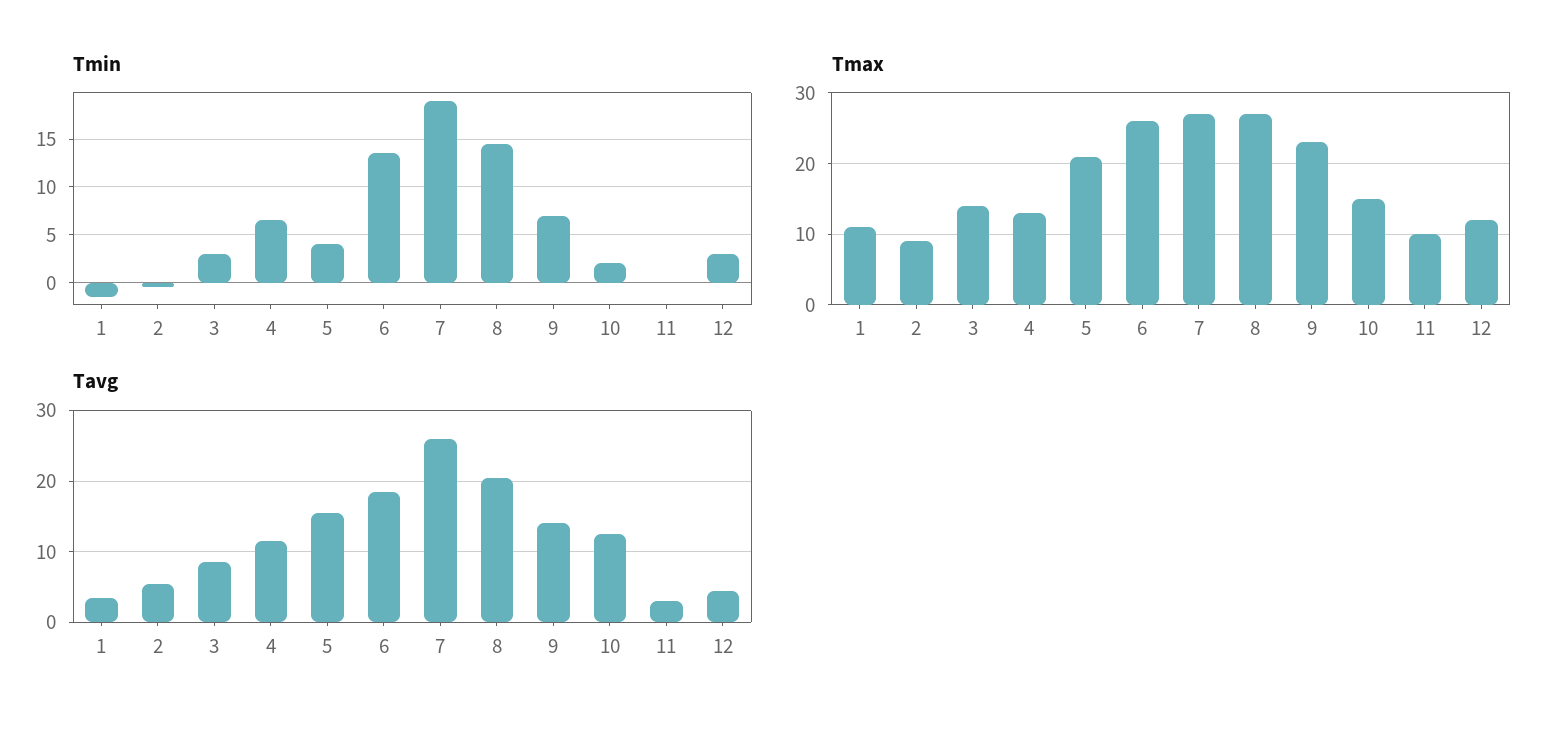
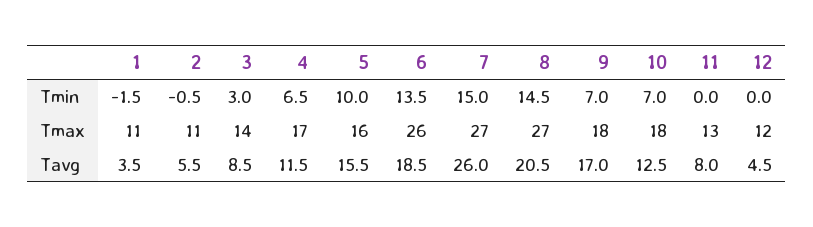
  {
    "Tmin": {
      "1": -1.5,
      "2": -0.5,
      "3": 3,
      "4": 6.5,
-     "5": 4,
+     "5": 10,
      "6": 13.5,
-     "7": 19,
+     "7": 15,
      "8": 14.5,
      "9": 7,
-     "10": 2,
+     "10": 7,
      "11": 0,
-     "12": 3
+     "12": 0
    },
    "Tmax": {
      "1": 11,
-     "2": 9,
+     "2": 11,
      "3": 14,
-     "4": 13,
+     "4": 17,
-     "5": 21,
+     "5": 16,
      "6": 26,
      "7": 27,
      "8": 27,
-     "9": 23,
+     "9": 18,
-     "10": 15,
+     "10": 18,
-     "11": 10,
+     "11": 13,
      "12": 12
    },
    "Tavg": {
      "1": 3.5,
      "2": 5.5,
      "3": 8.5,
      "4": 11.5,
      "5": 15.5,
      "6": 18.5,
      "7": 26,
      "8": 20.5,
-     "9": 14,
+     "9": 17,
      "10": 12.5,
-     "11": 3,
+     "11": 8,
      "12": 4.5
    }
  }

